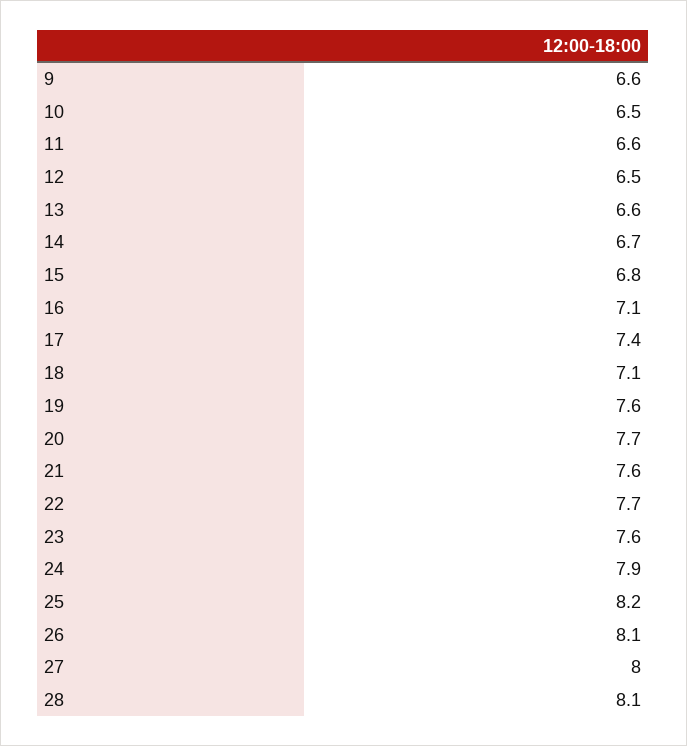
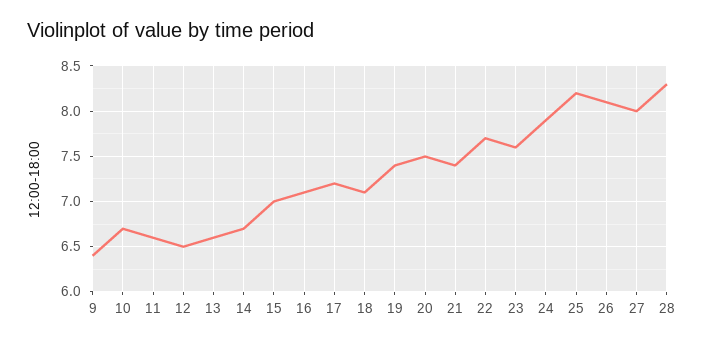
  {
-   "9": 6.6,
+   "9": 6.4,
-   "10": 6.5,
+   "10": 6.7,
    "11": 6.6,
    "12": 6.5,
    "13": 6.6,
    "14": 6.7,
-   "15": 6.8,
+   "15": 7,
    "16": 7.1,
-   "17": 7.4,
+   "17": 7.2,
    "18": 7.1,
-   "19": 7.6,
+   "19": 7.4,
-   "20": 7.7,
+   "20": 7.5,
-   "21": 7.6,
+   "21": 7.4,
    "22": 7.7,
    "23": 7.6,
    "24": 7.9,
    "25": 8.2,
    "26": 8.1,
    "27": 8,
-   "28": 8.1
+   "28": 8.3
  }

